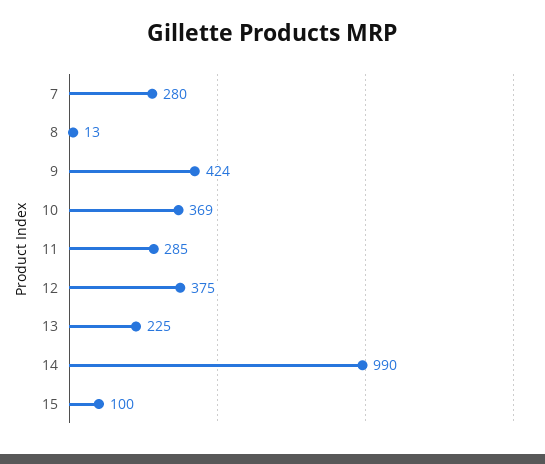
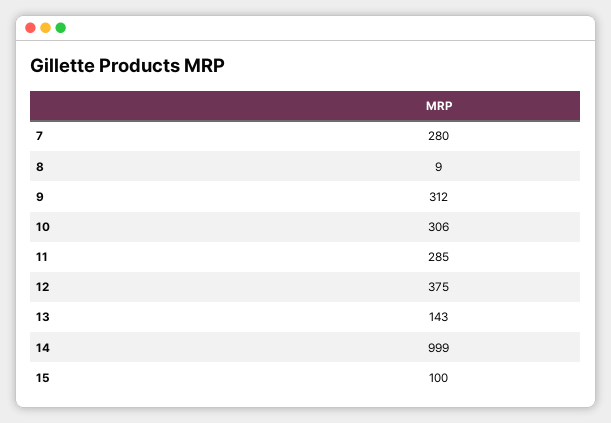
  {
    "7": 280,
-   "8": 13,
+   "8": 9,
-   "9": 424,
+   "9": 312,
-   "10": 369,
+   "10": 306,
    "11": 285,
    "12": 375,
-   "13": 225,
+   "13": 143,
-   "14": 990,
+   "14": 999,
    "15": 100
  }

